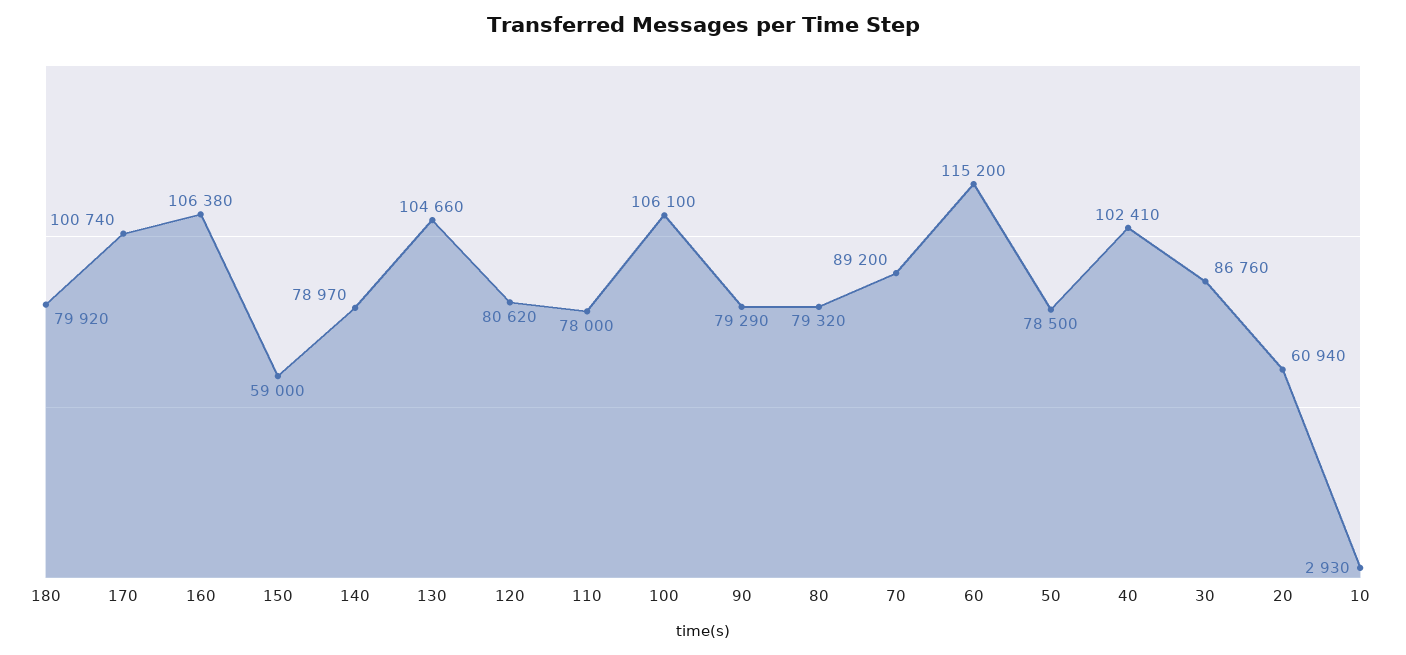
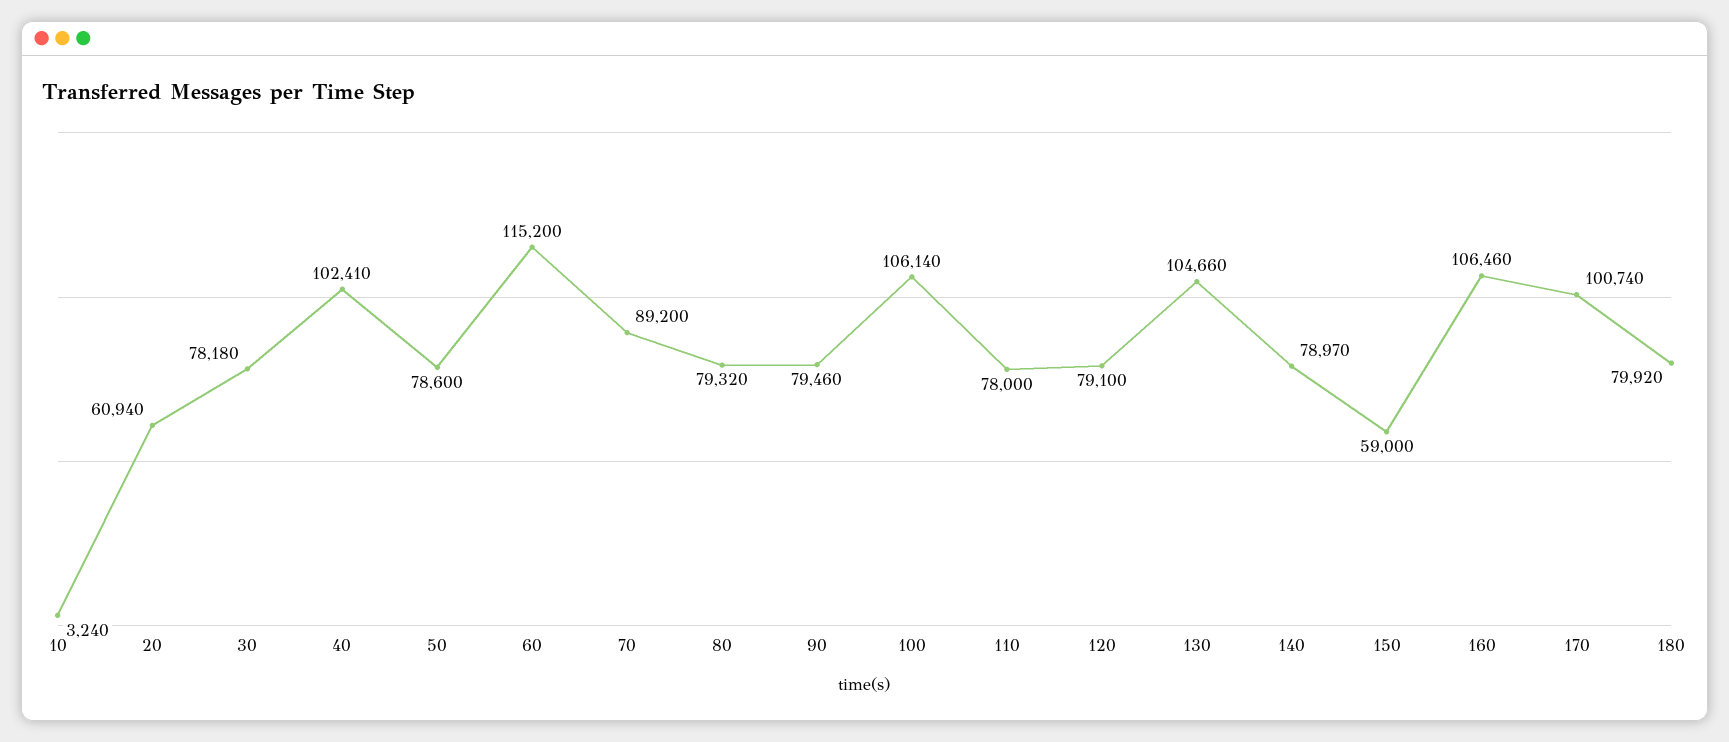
  {
    "180": 79920,
    "170": 100740,
-   "160": 106380,
+   "160": 106460,
    "150": 59000,
    "140": 78970,
    "130": 104660,
-   "120": 80620,
+   "120": 79100,
    "110": 78000,
-   "100": 106100,
+   "100": 106140,
-   "90": 79290,
+   "90": 79460,
    "80": 79320,
    "70": 89200,
    "60": 115200,
-   "50": 78500,
+   "50": 78600,
    "40": 102410,
-   "30": 86760,
+   "30": 78180,
    "20": 60940,
-   "10": 2930
+   "10": 3240
  }

